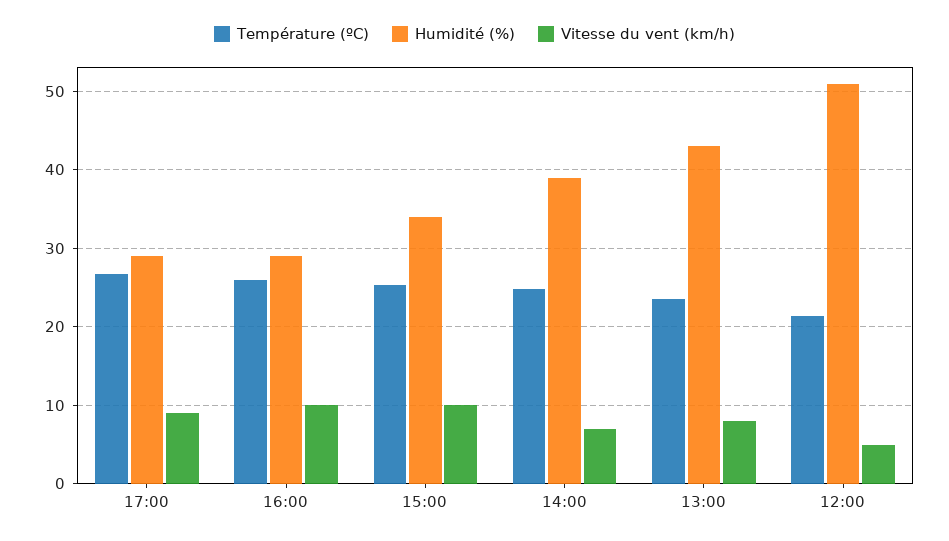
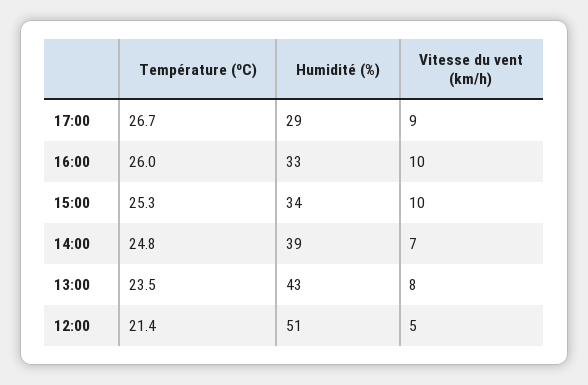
  {
    "Température (ºC)": {
      "17:00": 26.7,
      "16:00": 26,
      "15:00": 25.3,
      "14:00": 24.8,
      "13:00": 23.5,
      "12:00": 21.4
    },
    "Humidité (%)": {
      "17:00": 29,
-     "16:00": 29,
+     "16:00": 33,
      "15:00": 34,
      "14:00": 39,
      "13:00": 43,
      "12:00": 51
    },
    "Vitesse du vent (km/h)": {
      "17:00": 9,
      "16:00": 10,
      "15:00": 10,
      "14:00": 7,
      "13:00": 8,
      "12:00": 5
    }
  }

